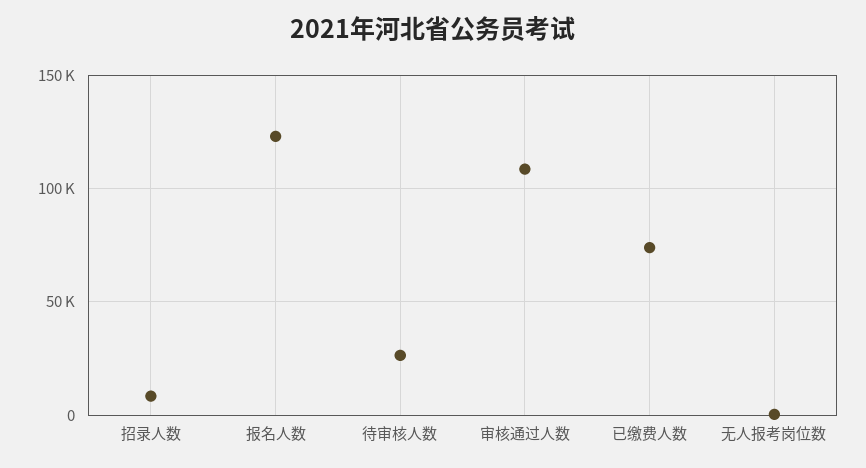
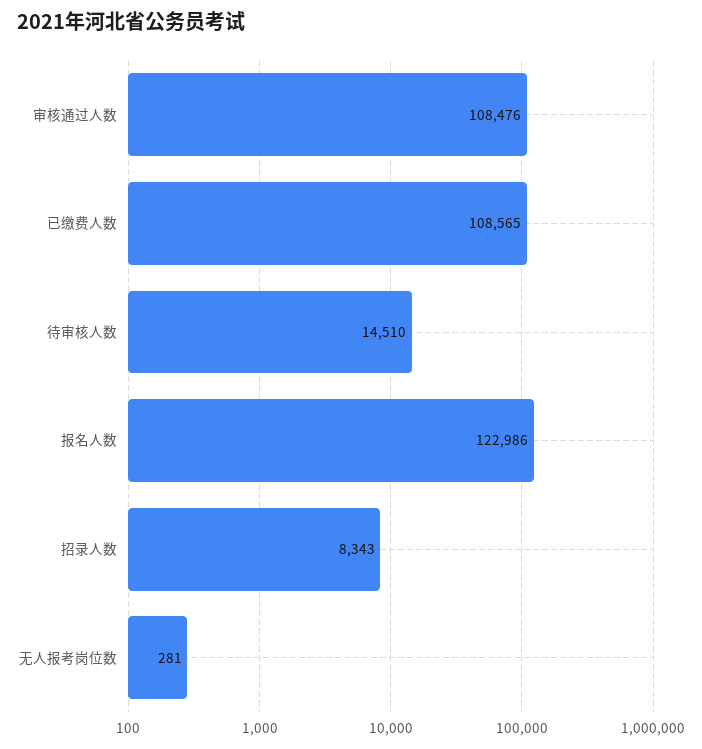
  {
    "招录人数": 8343,
    "报名人数": 122986,
-   "待审核人数": 25000,
+   "待审核人数": 14510,
    "审核通过人数": 108476,
-   "已缴费人数": 75000,
+   "已缴费人数": 108565,
    "无人报考岗位数": 281
  }

